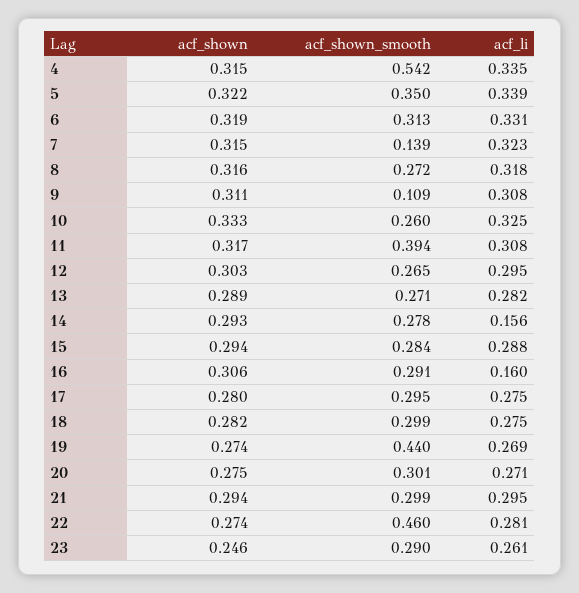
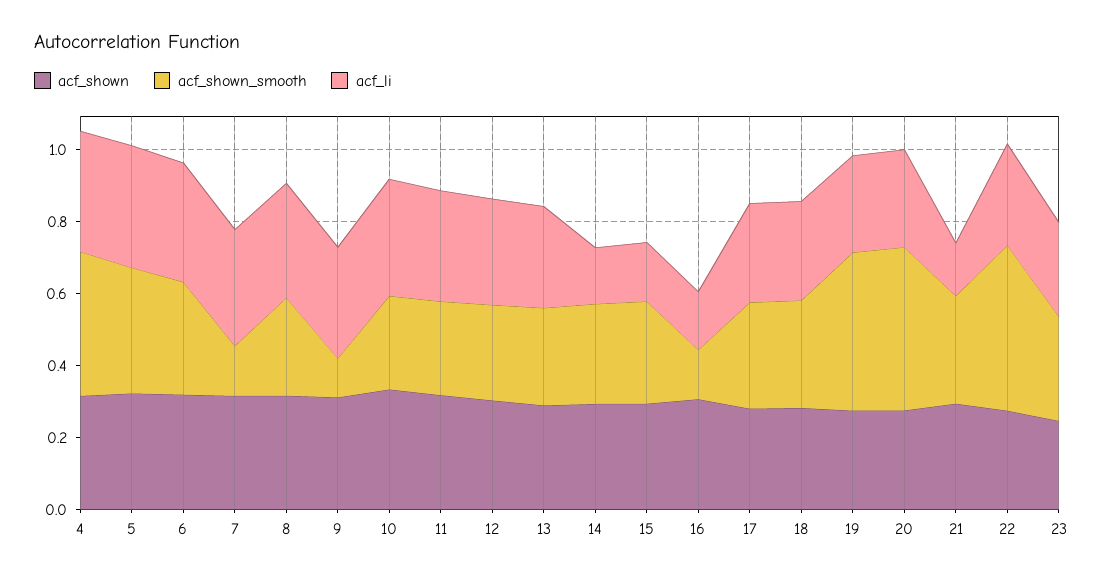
  {
    "acf_shown": {
      "4": 0.315,
      "5": 0.322,
      "6": 0.319,
      "7": 0.315,
      "8": 0.316,
      "9": 0.311,
      "10": 0.333,
      "11": 0.317,
      "12": 0.303,
      "13": 0.289,
      "14": 0.293,
      "15": 0.294,
      "16": 0.306,
      "17": 0.28,
      "18": 0.282,
      "19": 0.274,
      "20": 0.275,
      "21": 0.294,
      "22": 0.274,
      "23": 0.246
    },
    "acf_shown_smooth": {
-     "4": 0.542,
+     "4": 0.4,
      "5": 0.35,
      "6": 0.313,
      "7": 0.139,
      "8": 0.272,
      "9": 0.109,
      "10": 0.26,
-     "11": 0.394,
+     "11": 0.25,
      "12": 0.265,
      "13": 0.271,
      "14": 0.278,
      "15": 0.284,
-     "16": 0.291,
+     "16": 0.15,
      "17": 0.295,
      "18": 0.299,
      "19": 0.44,
-     "20": 0.301,
+     "20": 0.45,
      "21": 0.299,
      "22": 0.46,
      "23": 0.29
    },
    "acf_li": {
      "4": 0.335,
      "5": 0.339,
      "6": 0.331,
      "7": 0.323,
      "8": 0.318,
      "9": 0.308,
      "10": 0.325,
      "11": 0.308,
      "12": 0.295,
      "13": 0.282,
      "14": 0.156,
-     "15": 0.288,
+     "15": 0.15,
      "16": 0.16,
      "17": 0.275,
      "18": 0.275,
      "19": 0.269,
      "20": 0.271,
-     "21": 0.295,
+     "21": 0.15,
      "22": 0.281,
      "23": 0.261
    }
  }

